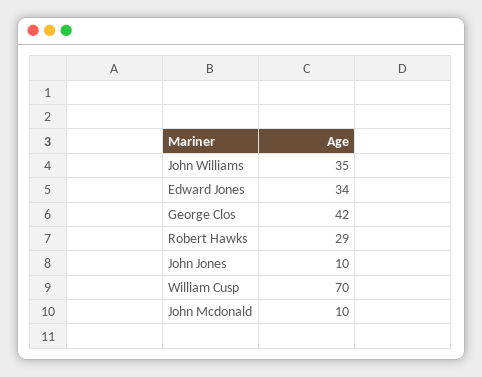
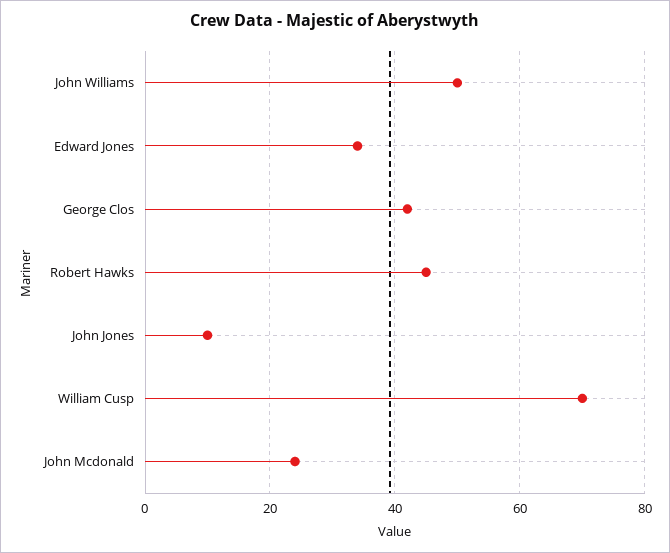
  {
-   "John Williams": 35,
+   "John Williams": 50,
    "Edward Jones": 34,
    "George Clos": 42,
-   "Robert Hawks": 29,
+   "Robert Hawks": 45,
    "John Jones": 10,
    "William Cusp": 70,
-   "John Mcdonald": 10
+   "John Mcdonald": 25
  }

